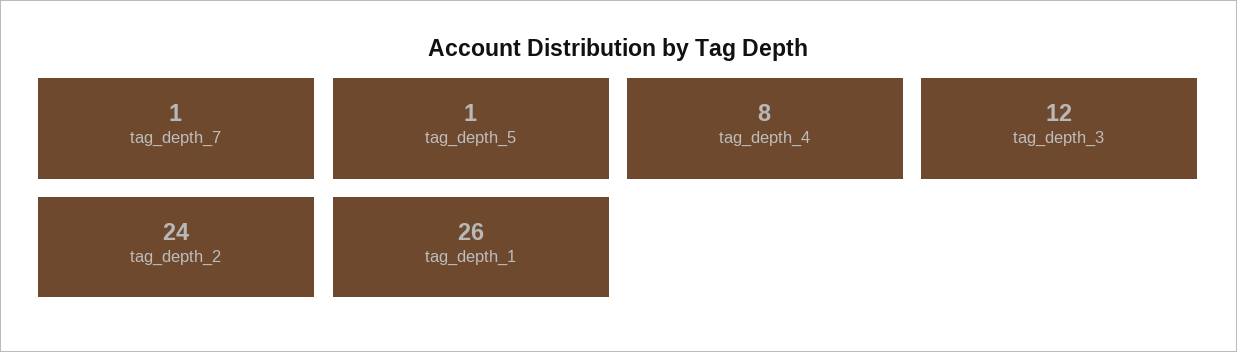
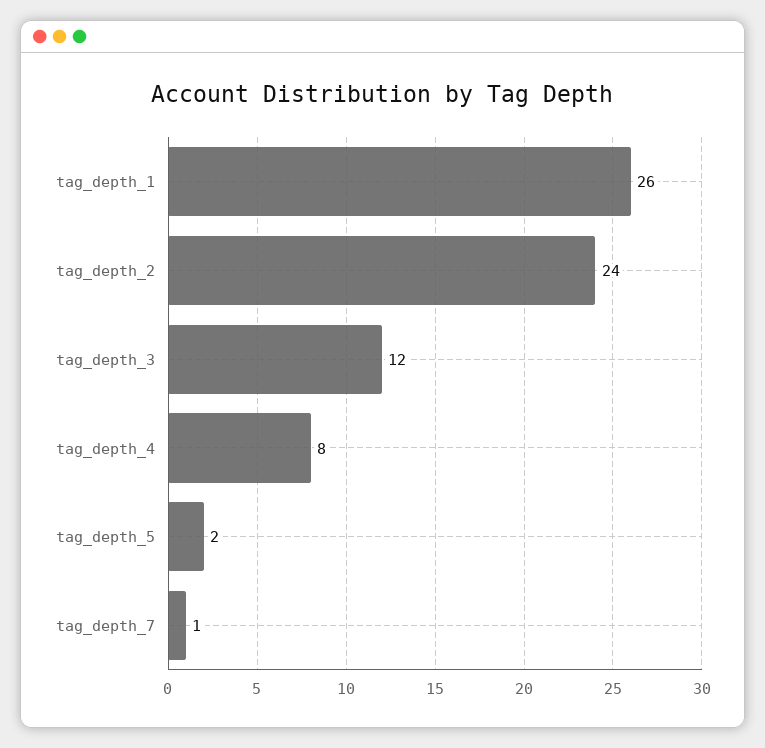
  {
    "tag_depth_7": 1,
-   "tag_depth_5": 1,
+   "tag_depth_5": 2,
    "tag_depth_4": 8,
    "tag_depth_3": 12,
    "tag_depth_2": 24,
    "tag_depth_1": 26
  }

